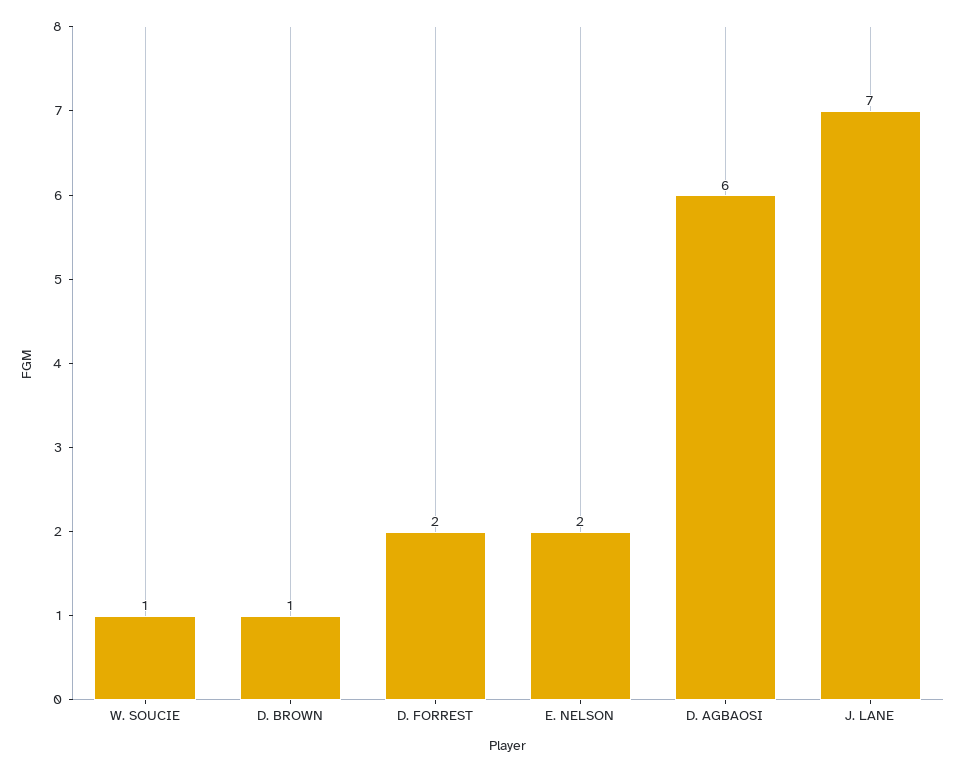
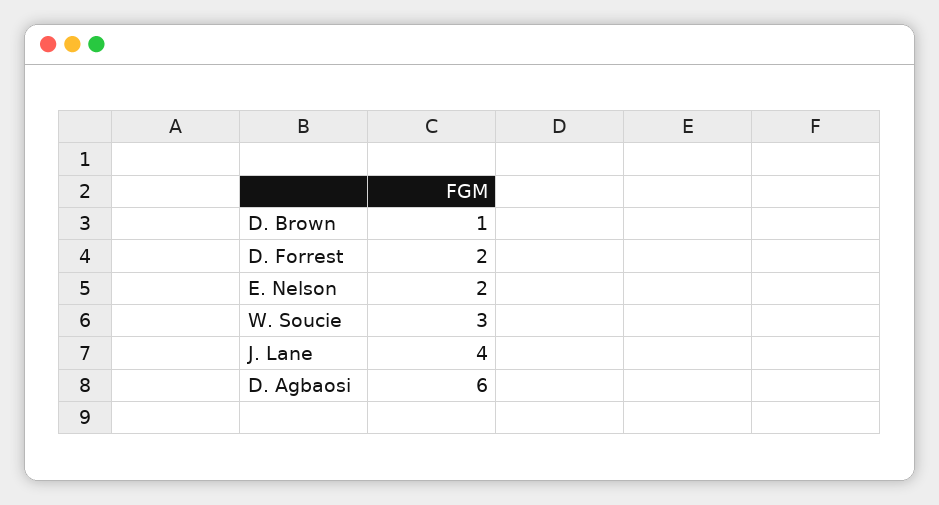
  {
-   "W. SOUCIE": 1,
+   "W. SOUCIE": 3,
    "D. BROWN": 1,
    "D. FORREST": 2,
    "E. NELSON": 2,
    "D. AGBAOSI": 6,
-   "J. LANE": 7
+   "J. LANE": 4
  }

